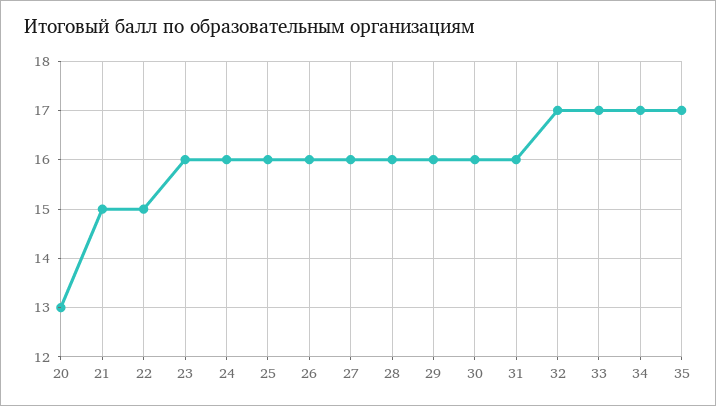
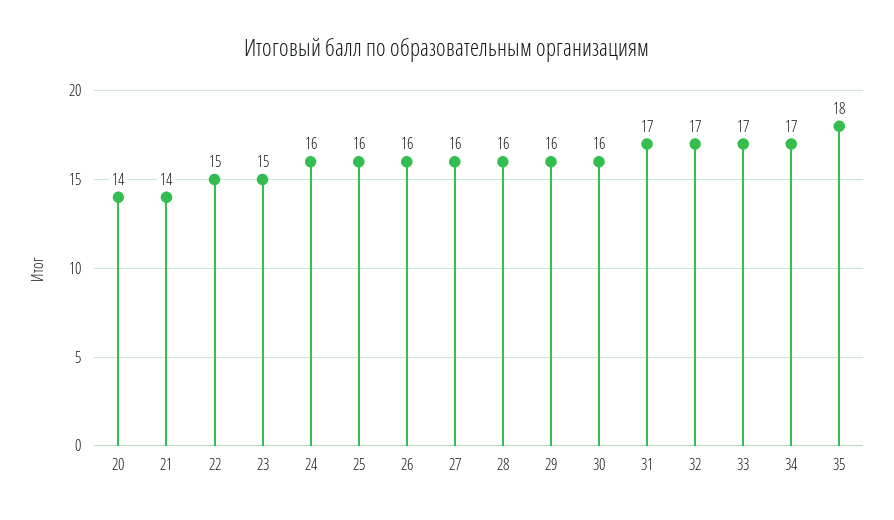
  {
-   "20": 13,
+   "20": 14,
-   "21": 15,
+   "21": 14,
    "22": 15,
-   "23": 16,
+   "23": 15,
    "24": 16,
    "25": 16,
    "26": 16,
    "27": 16,
    "28": 16,
    "29": 16,
    "30": 16,
-   "31": 16,
+   "31": 17,
    "32": 17,
    "33": 17,
    "34": 17,
-   "35": 17
+   "35": 18
  }

